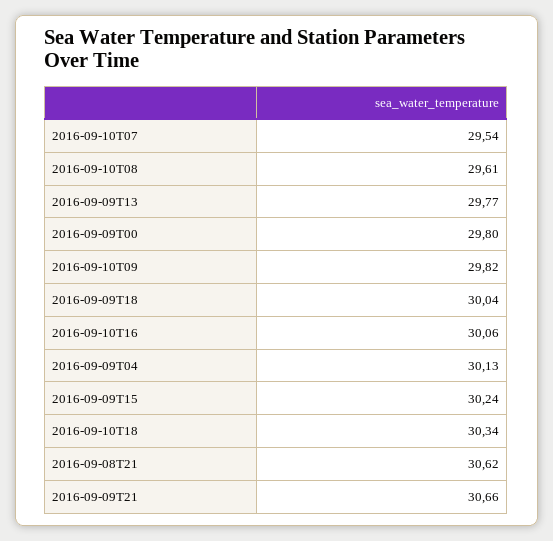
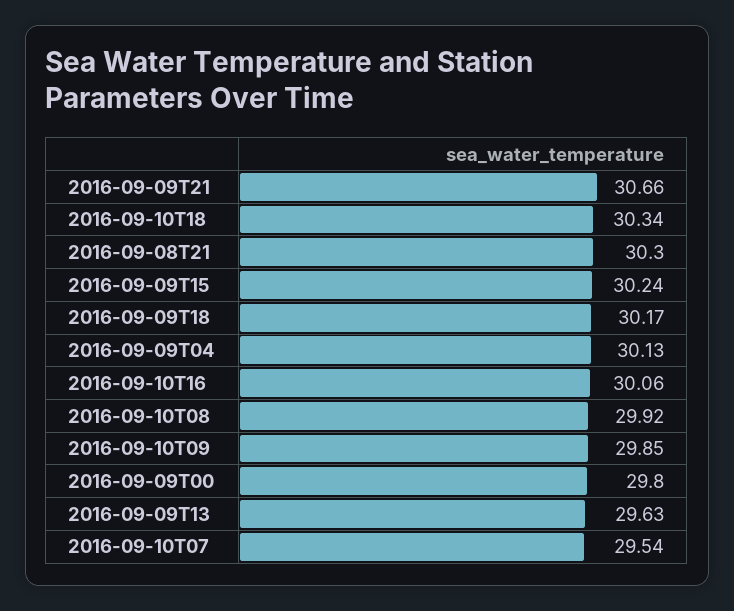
  {
    "2016-09-10T07": 29.54,
-   "2016-09-10T08": 29.61,
+   "2016-09-10T08": 29.92,
-   "2016-09-09T13": 29.77,
+   "2016-09-09T13": 29.63,
    "2016-09-09T00": 29.8,
-   "2016-09-10T09": 29.82,
+   "2016-09-10T09": 29.85,
-   "2016-09-09T18": 30.04,
+   "2016-09-09T18": 30.17,
    "2016-09-10T16": 30.06,
    "2016-09-09T04": 30.13,
    "2016-09-09T15": 30.24,
    "2016-09-10T18": 30.34,
-   "2016-09-08T21": 30.62,
+   "2016-09-08T21": 30.3,
    "2016-09-09T21": 30.66
  }

